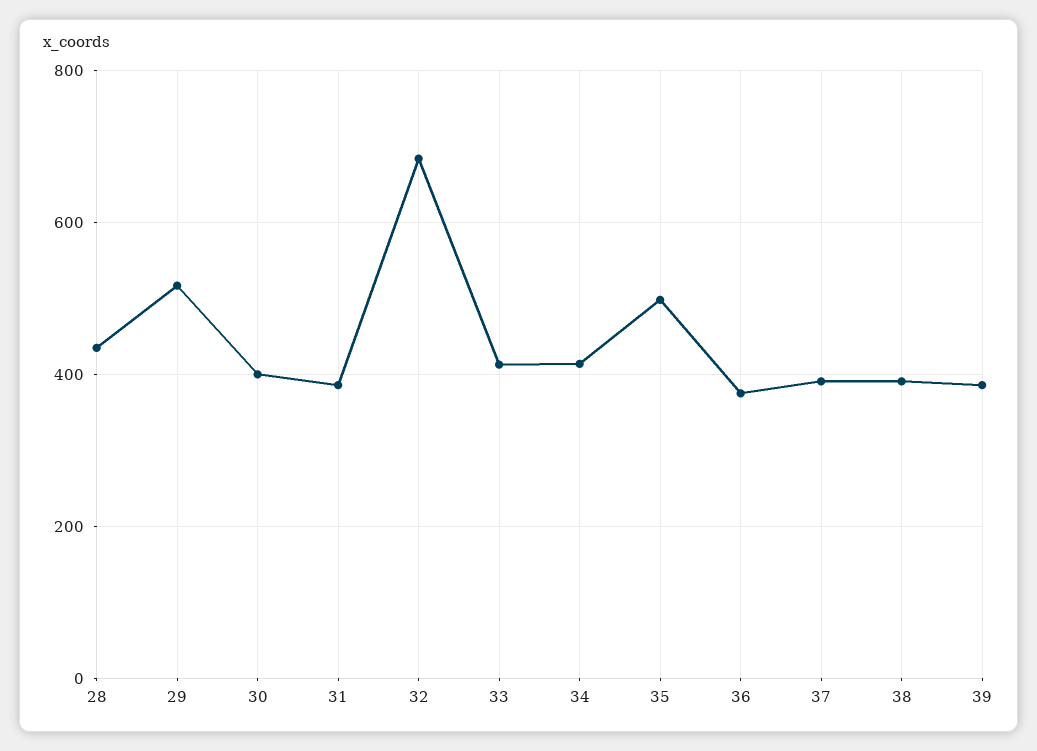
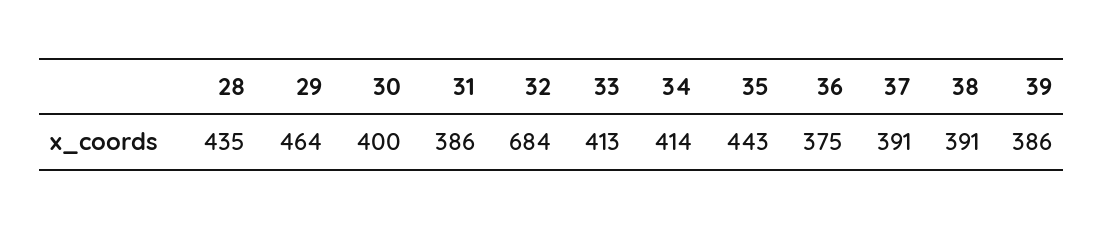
  {
    "28": 435,
-   "29": 520,
+   "29": 464,
    "30": 400,
    "31": 386,
    "32": 684,
    "33": 413,
    "34": 414,
-   "35": 500,
+   "35": 443,
    "36": 375,
    "37": 391,
    "38": 391,
    "39": 386
  }

